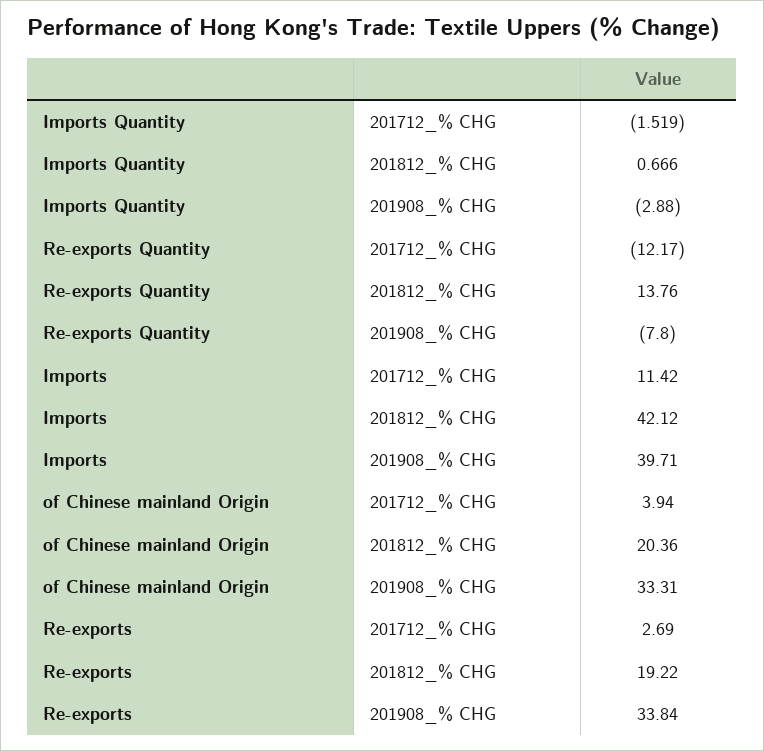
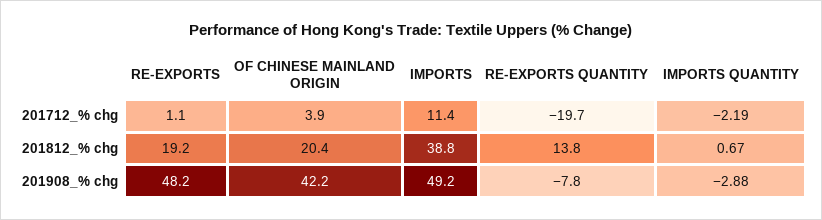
  {
    "Imports Quantity": {
-     "201712_% CHG": -1.519,
+     "201712_% CHG": -2.19,
      "201812_% CHG": 0.666,
      "201908_% CHG": -2.88
    },
    "Re-exports Quantity": {
-     "201712_% CHG": -12.17,
+     "201712_% CHG": -19.7,
      "201812_% CHG": 13.76,
      "201908_% CHG": -7.8
    },
    "Imports": {
      "201712_% CHG": 11.42,
-     "201812_% CHG": 42.12,
+     "201812_% CHG": 38.8,
-     "201908_% CHG": 39.71
+     "201908_% CHG": 49.2
    },
    "of Chinese mainland Origin": {
      "201712_% CHG": 3.94,
      "201812_% CHG": 20.36,
-     "201908_% CHG": 33.31
+     "201908_% CHG": 42.2
    },
    "Re-exports": {
-     "201712_% CHG": 2.69,
+     "201712_% CHG": 1.1,
      "201812_% CHG": 19.22,
-     "201908_% CHG": 33.84
+     "201908_% CHG": 48.2
    }
  }

